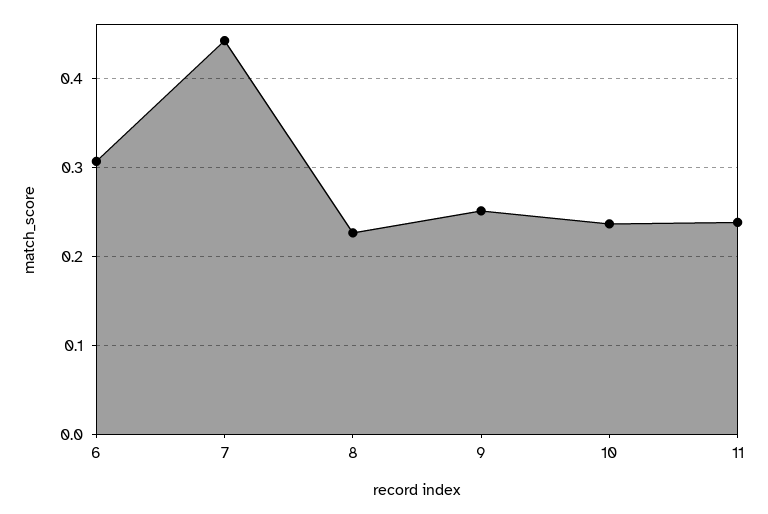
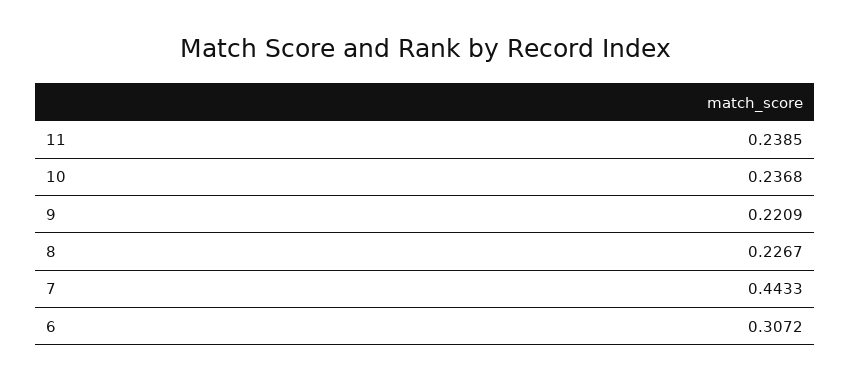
  {
    "6": 0.3072,
    "7": 0.4433,
    "8": 0.2267,
-   "9": 0.25,
+   "9": 0.2209,
    "10": 0.2368,
    "11": 0.2385
  }

